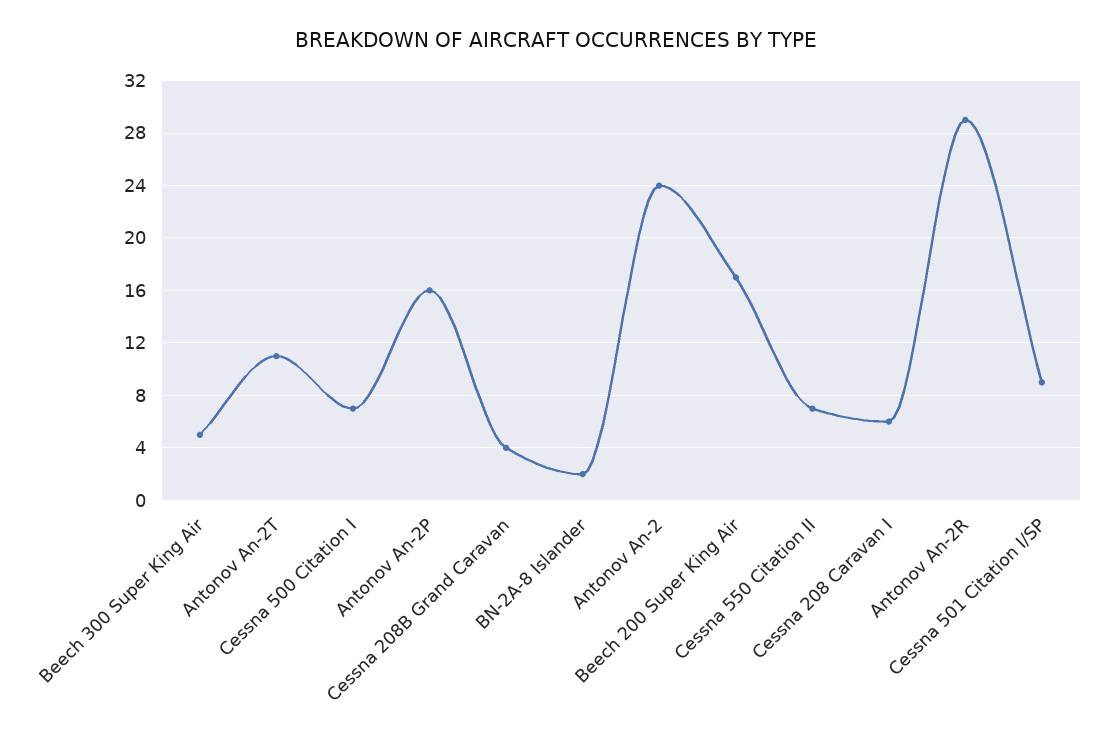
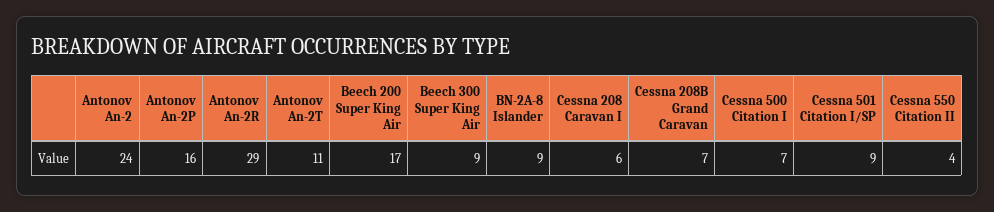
  {
-   "Beech 300 Super King Air": 5,
+   "Beech 300 Super King Air": 9,
    "Antonov An-2T": 11,
    "Cessna 500 Citation I": 7,
    "Antonov An-2P": 16,
-   "Cessna 208B Grand Caravan": 4,
+   "Cessna 208B Grand Caravan": 7,
-   "BN-2A-8 Islander": 2,
+   "BN-2A-8 Islander": 9,
    "Antonov An-2": 24,
    "Beech 200 Super King Air": 17,
-   "Cessna 550 Citation II": 7,
+   "Cessna 550 Citation II": 4,
    "Cessna 208 Caravan I": 6,
    "Antonov An-2R": 29,
    "Cessna 501 Citation I/SP": 9
  }

